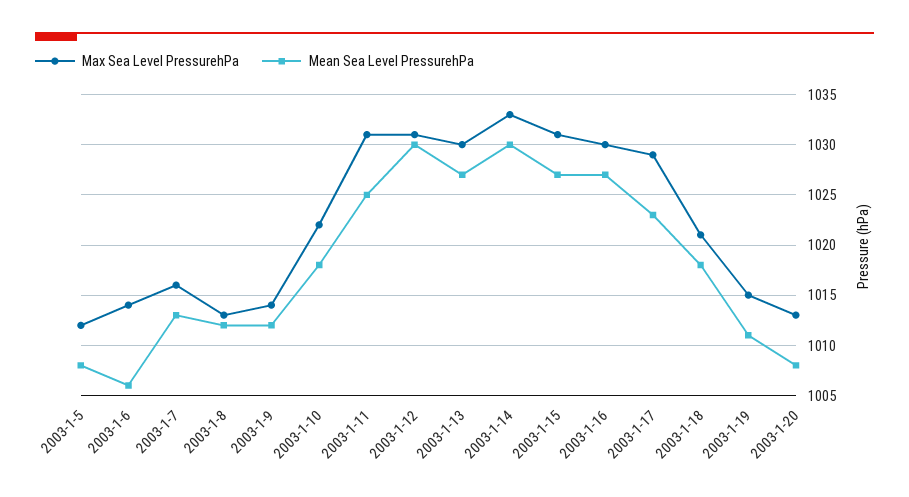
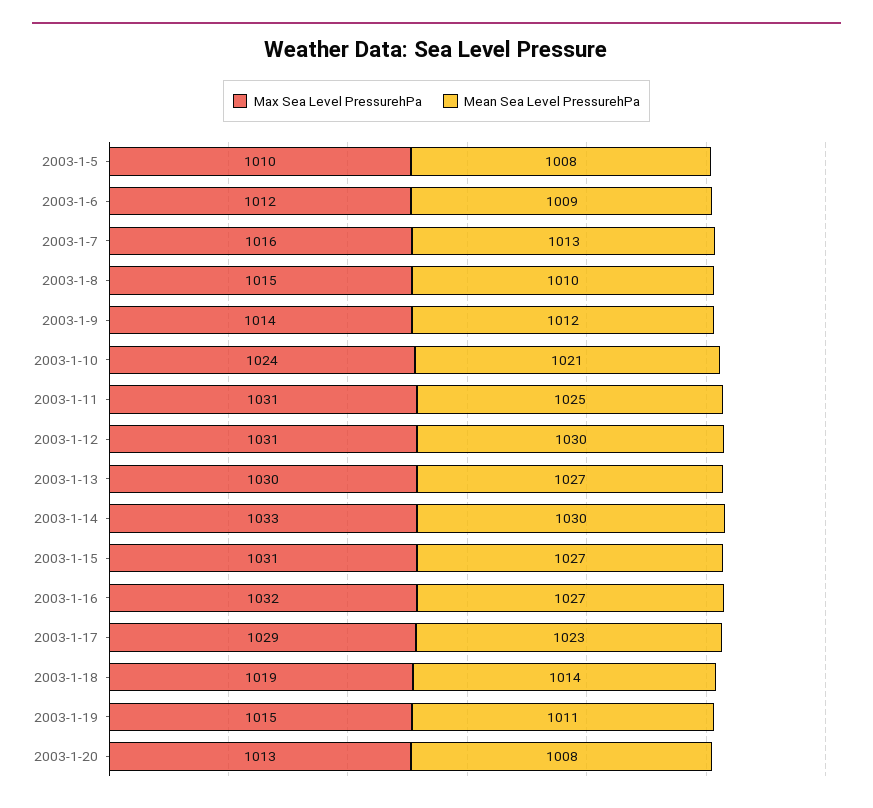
  {
    "Max Sea Level PressurehPa": {
-     "2003-1-5": 1012,
+     "2003-1-5": 1010,
-     "2003-1-6": 1014,
+     "2003-1-6": 1012,
      "2003-1-7": 1016,
-     "2003-1-8": 1013,
+     "2003-1-8": 1015,
      "2003-1-9": 1014,
-     "2003-1-10": 1022,
+     "2003-1-10": 1024,
      "2003-1-11": 1031,
      "2003-1-12": 1031,
      "2003-1-13": 1030,
      "2003-1-14": 1033,
      "2003-1-15": 1031,
-     "2003-1-16": 1030,
+     "2003-1-16": 1032,
      "2003-1-17": 1029,
-     "2003-1-18": 1021,
+     "2003-1-18": 1019,
      "2003-1-19": 1015,
      "2003-1-20": 1013
    },
    "Mean Sea Level PressurehPa": {
      "2003-1-5": 1008,
-     "2003-1-6": 1006,
+     "2003-1-6": 1009,
      "2003-1-7": 1013,
-     "2003-1-8": 1012,
+     "2003-1-8": 1010,
      "2003-1-9": 1012,
-     "2003-1-10": 1018,
+     "2003-1-10": 1021,
      "2003-1-11": 1025,
      "2003-1-12": 1030,
      "2003-1-13": 1027,
      "2003-1-14": 1030,
      "2003-1-15": 1027,
      "2003-1-16": 1027,
      "2003-1-17": 1023,
-     "2003-1-18": 1018,
+     "2003-1-18": 1014,
      "2003-1-19": 1011,
      "2003-1-20": 1008
    }
  }

